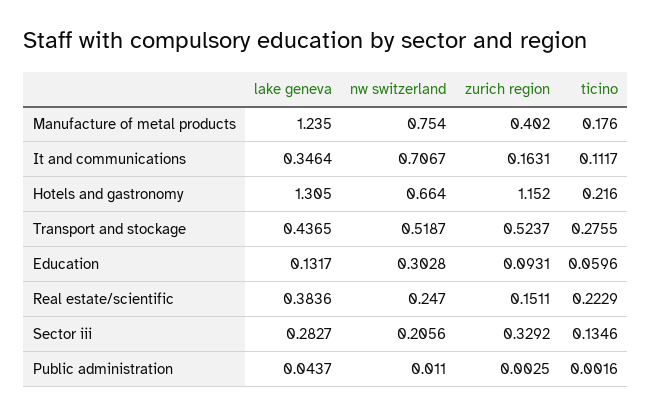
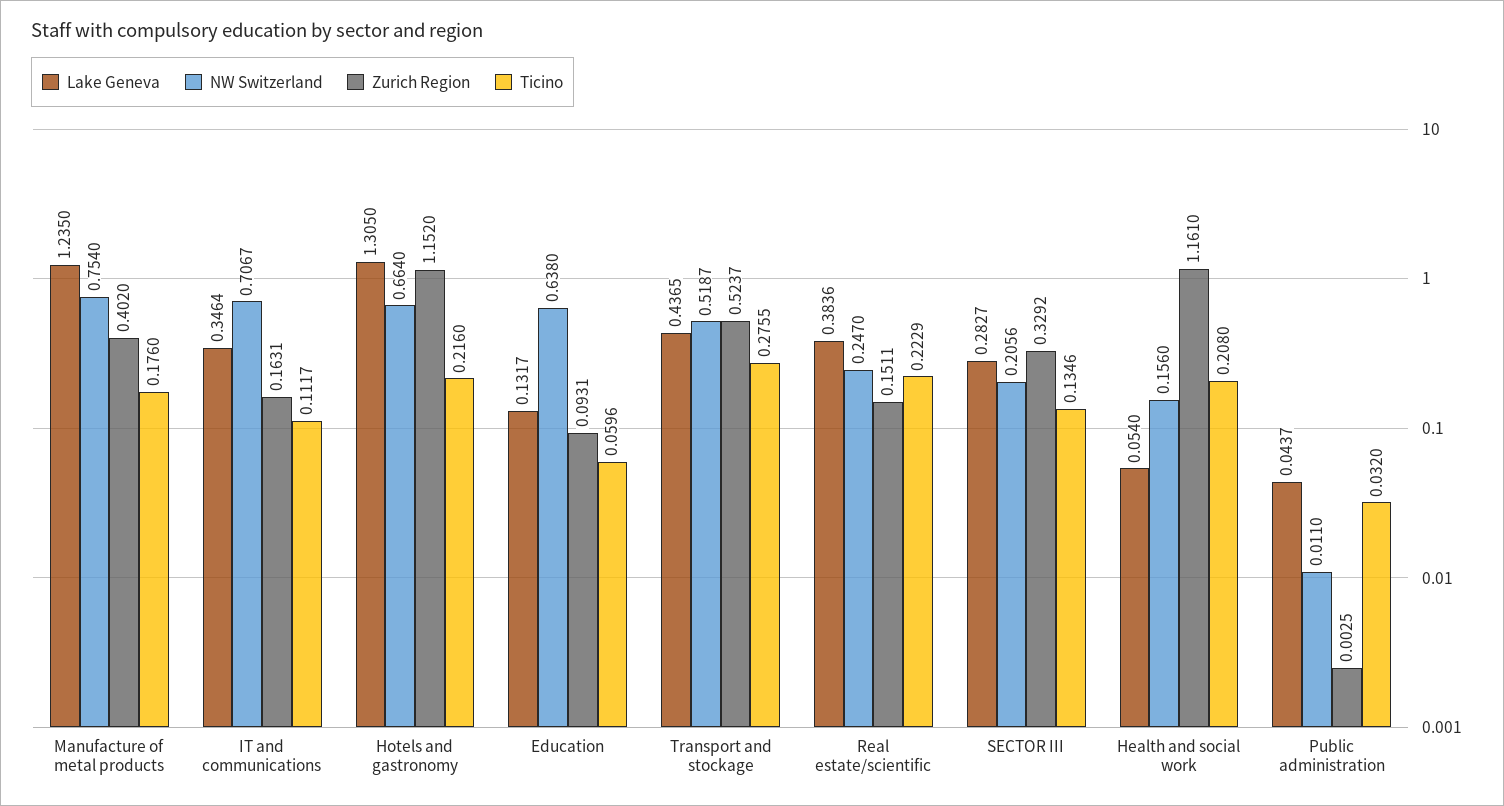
  {
    "lake geneva": {
      "Manufacture of metal products": 1.235,
      "It and communications": 0.3464,
      "Hotels and gastronomy": 1.305,
      "Transport and stockage": 0.4365,
      "Education": 0.1317,
      "Real estate/scientific": 0.3836,
      "Sector iii": 0.2827,
-     "Public administration": 0.0437
+     "Public administration": 0.0437,
+     "Health and social work": 0.054
    },
    "nw switzerland": {
      "Manufacture of metal products": 0.754,
      "It and communications": 0.7067,
      "Hotels and gastronomy": 0.664,
      "Transport and stockage": 0.5187,
-     "Education": 0.3028,
+     "Education": 0.638,
      "Real estate/scientific": 0.247,
      "Sector iii": 0.2056,
-     "Public administration": 0.011
+     "Public administration": 0.011,
+     "Health and social work": 0.156
    },
    "zurich region": {
      "Manufacture of metal products": 0.402,
      "It and communications": 0.1631,
      "Hotels and gastronomy": 1.152,
      "Transport and stockage": 0.5237,
      "Education": 0.0931,
      "Real estate/scientific": 0.1511,
      "Sector iii": 0.3292,
-     "Public administration": 0.0025
+     "Public administration": 0.0025,
+     "Health and social work": 1.161
    },
    "ticino": {
      "Manufacture of metal products": 0.176,
      "It and communications": 0.1117,
      "Hotels and gastronomy": 0.216,
      "Transport and stockage": 0.2755,
      "Education": 0.0596,
      "Real estate/scientific": 0.2229,
      "Sector iii": 0.1346,
-     "Public administration": 0.0016
+     "Public administration": 0.032,
+     "Health and social work": 0.208
    }
  }

